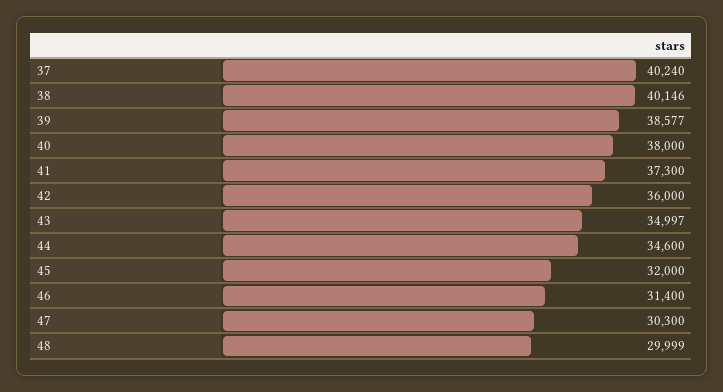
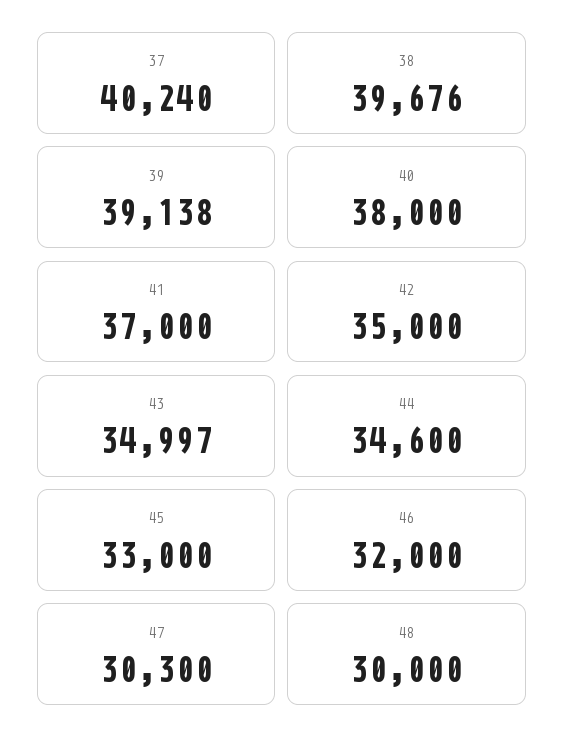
  {
    "37": 40240,
-   "38": 40146,
+   "38": 39676,
-   "39": 38577,
+   "39": 39138,
    "40": 38000,
-   "41": 37300,
+   "41": 37000,
-   "42": 36000,
+   "42": 35000,
    "43": 34997,
    "44": 34600,
-   "45": 32000,
+   "45": 33000,
-   "46": 31400,
+   "46": 32000,
    "47": 30300,
-   "48": 29999
+   "48": 30000
  }

